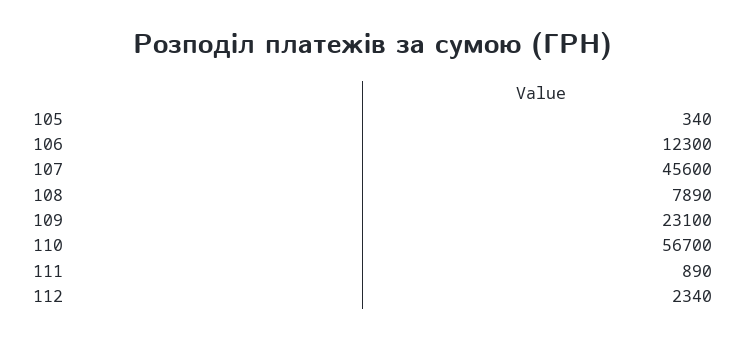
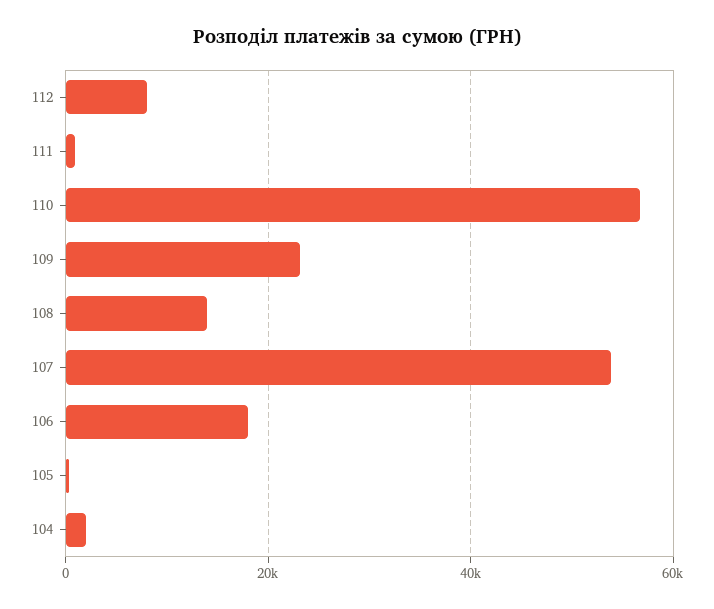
  {
    "105": 340,
-   "106": 12300,
+   "106": 18000,
-   "107": 45600,
+   "107": 54000,
-   "108": 7890,
+   "108": 14000,
    "109": 23100,
    "110": 56700,
    "111": 890,
-   "112": 2340
+   "112": 8000,
+   "104": 2000
  }

